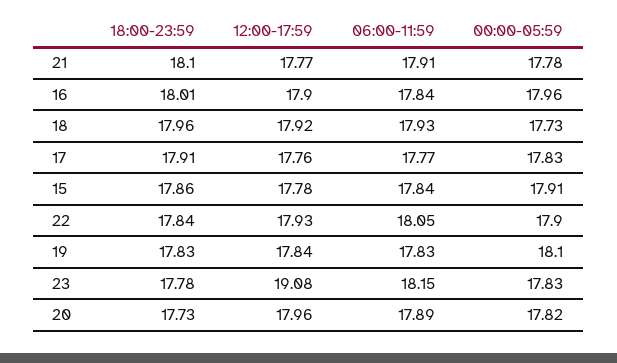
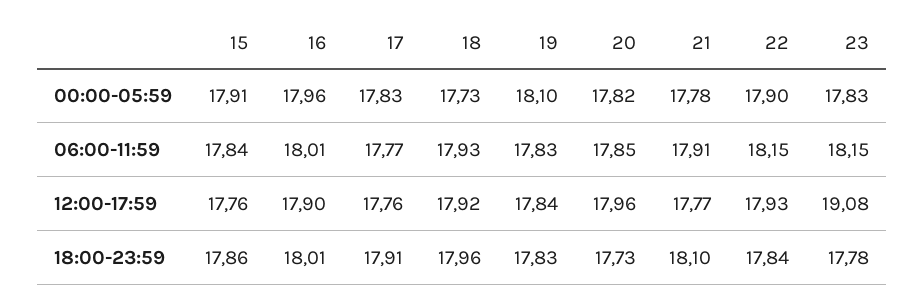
  {
    "18:00-23:59": {
      "21": 18.1,
      "16": 18.01,
      "18": 17.96,
      "17": 17.91,
      "15": 17.86,
      "22": 17.84,
      "19": 17.83,
      "23": 17.78,
      "20": 17.73
    },
    "12:00-17:59": {
      "21": 17.77,
      "16": 17.9,
      "18": 17.92,
      "17": 17.76,
-     "15": 17.78,
+     "15": 17.76,
      "22": 17.93,
      "19": 17.84,
      "23": 19.08,
      "20": 17.96
    },
    "06:00-11:59": {
      "21": 17.91,
-     "16": 17.84,
+     "16": 18.01,
      "18": 17.93,
      "17": 17.77,
      "15": 17.84,
-     "22": 18.05,
+     "22": 18.15,
      "19": 17.83,
      "23": 18.15,
-     "20": 17.89
+     "20": 17.85
    },
    "00:00-05:59": {
      "21": 17.78,
      "16": 17.96,
      "18": 17.73,
      "17": 17.83,
      "15": 17.91,
      "22": 17.9,
      "19": 18.1,
      "23": 17.83,
      "20": 17.82
    }
  }

